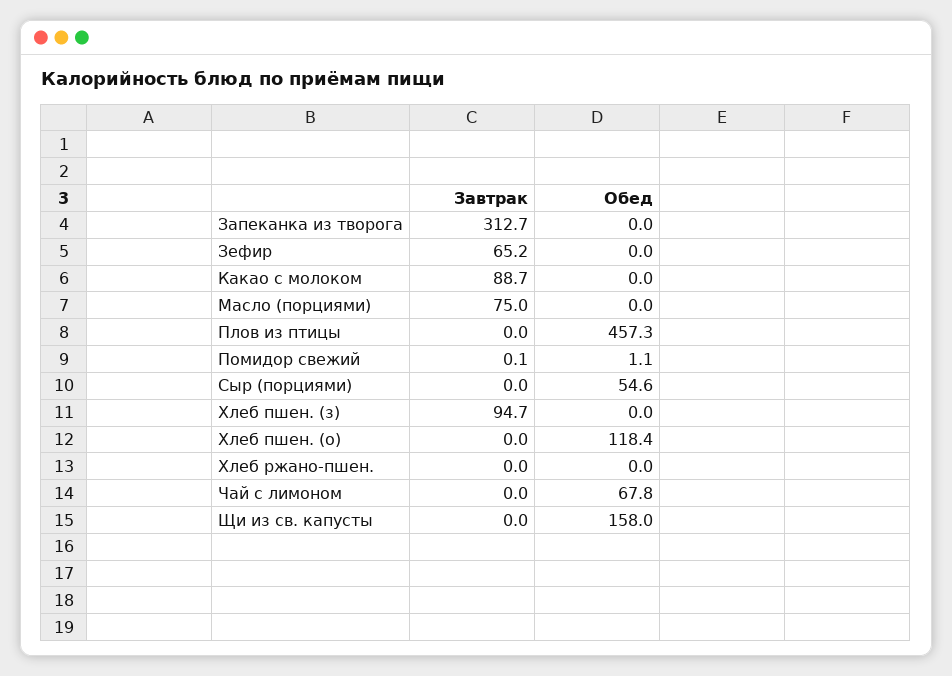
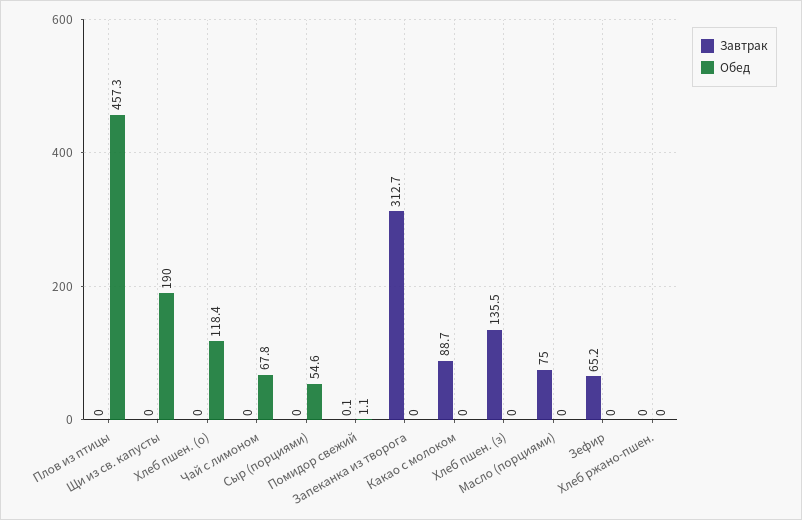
  {
    "Завтрак": {
      "Запеканка из творога": 312.7,
      "Зефир": 65.2,
      "Какао с молоком": 88.7,
      "Масло (порциями)": 75,
      "Плов из птицы": 0,
      "Помидор свежий": 0.1,
      "Сыр (порциями)": 0,
-     "Хлеб пшен. (з)": 94.7,
+     "Хлеб пшен. (з)": 135.5,
      "Хлеб пшен. (о)": 0,
      "Хлеб ржано-пшен.": 0,
      "Чай с лимоном": 0,
      "Щи из св. капусты": 0
    },
    "Обед": {
      "Запеканка из творога": 0,
      "Зефир": 0,
      "Какао с молоком": 0,
      "Масло (порциями)": 0,
      "Плов из птицы": 457.3,
      "Помидор свежий": 1.1,
      "Сыр (порциями)": 54.6,
      "Хлеб пшен. (з)": 0,
      "Хлеб пшен. (о)": 118.4,
      "Хлеб ржано-пшен.": 0,
      "Чай с лимоном": 67.8,
-     "Щи из св. капусты": 158
+     "Щи из св. капусты": 190
    }
  }

